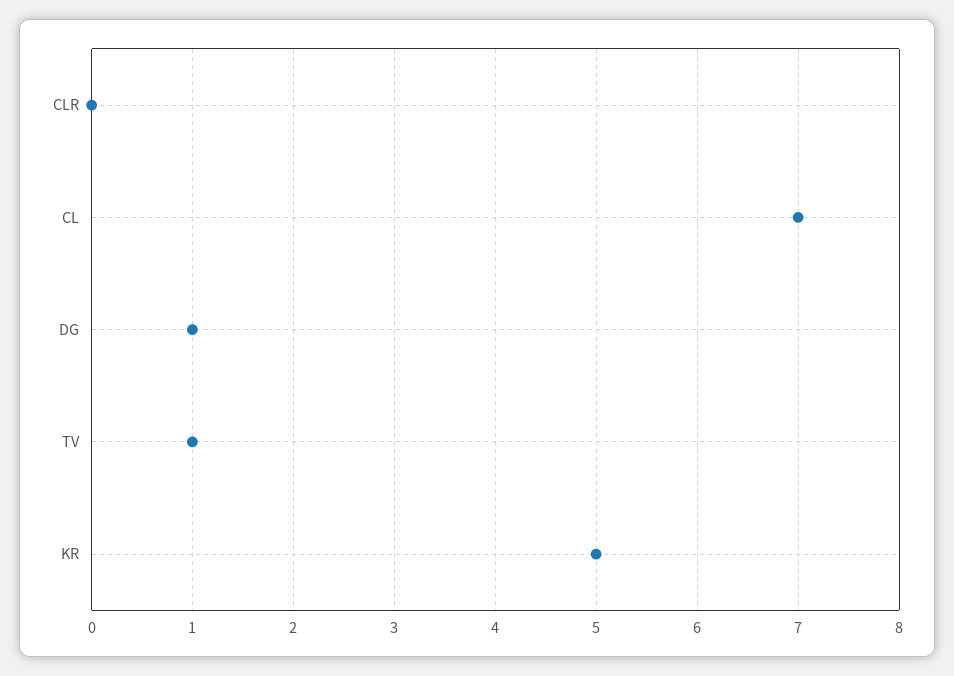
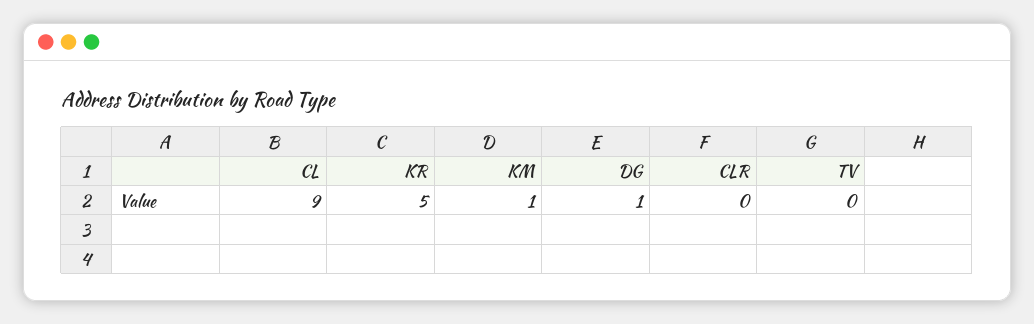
  {
    "CLR": 0,
-   "CL": 7,
+   "CL": 9,
    "DG": 1,
-   "TV": 1,
+   "TV": 0,
-   "KR": 5
+   "KR": 5,
+   "KM": 1
  }

